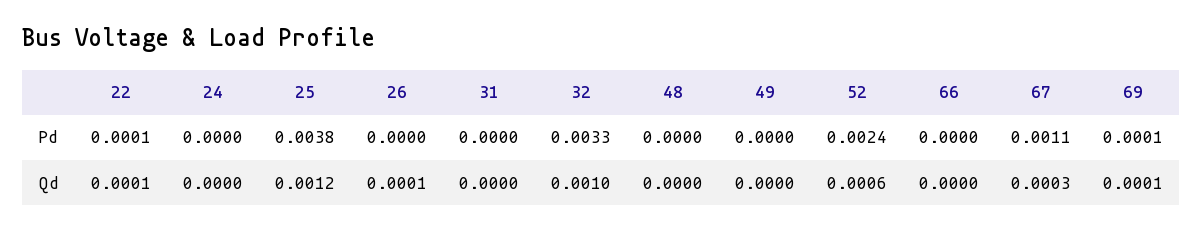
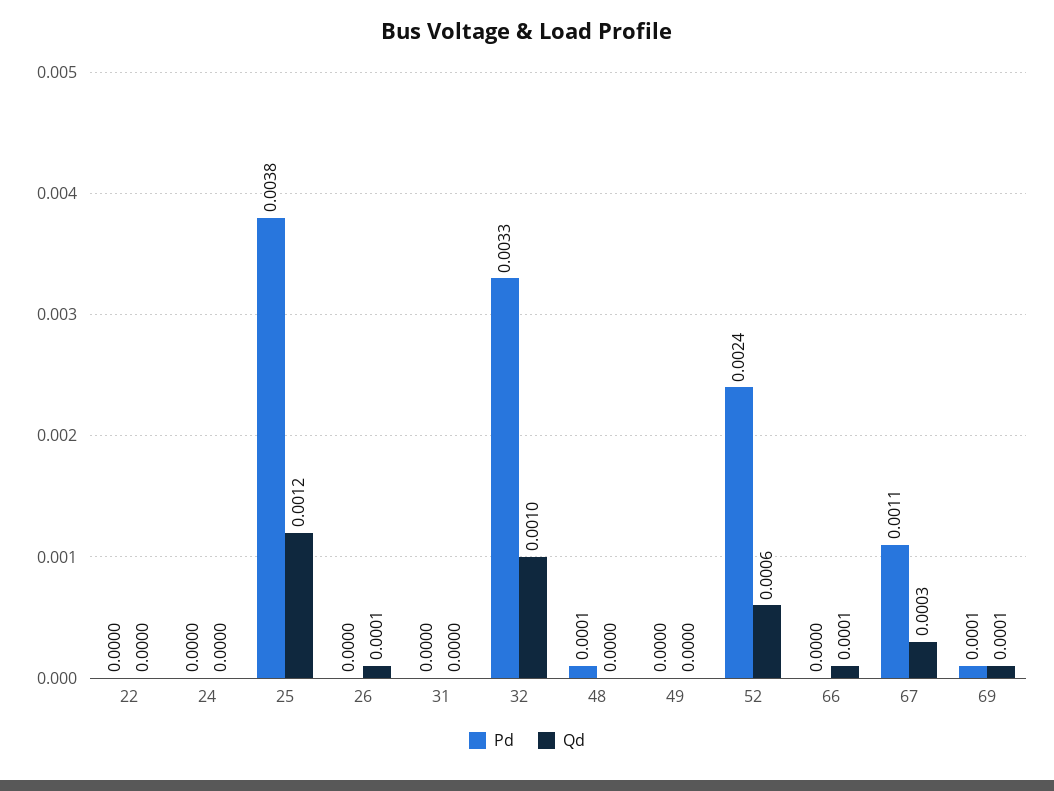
  {
    "Pd": {
-     "22": 0.0001,
+     "22": 0,
      "24": 0,
      "25": 0.0038,
      "26": 0,
      "31": 0,
      "32": 0.0033,
-     "48": 0,
+     "48": 0.0001,
      "49": 0,
      "52": 0.0024,
      "66": 0,
      "67": 0.0011,
      "69": 0.0001
    },
    "Qd": {
-     "22": 0.0001,
+     "22": 0,
      "24": 0,
      "25": 0.0012,
      "26": 0.0001,
      "31": 0,
      "32": 0.001,
      "48": 0,
      "49": 0,
      "52": 0.0006,
-     "66": 0,
+     "66": 0.0001,
      "67": 0.0003,
      "69": 0.0001
    }
  }

